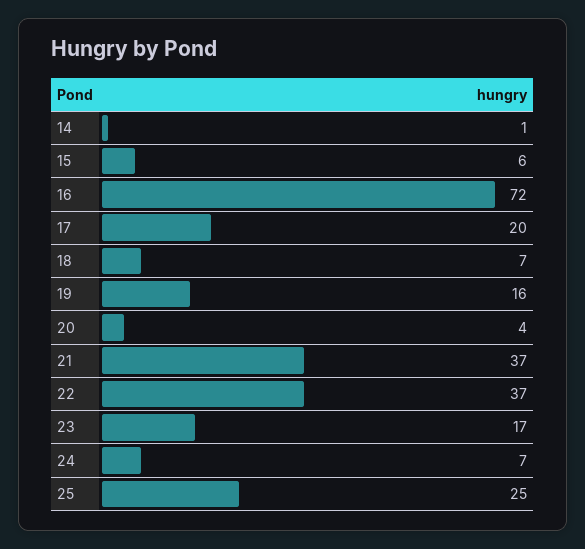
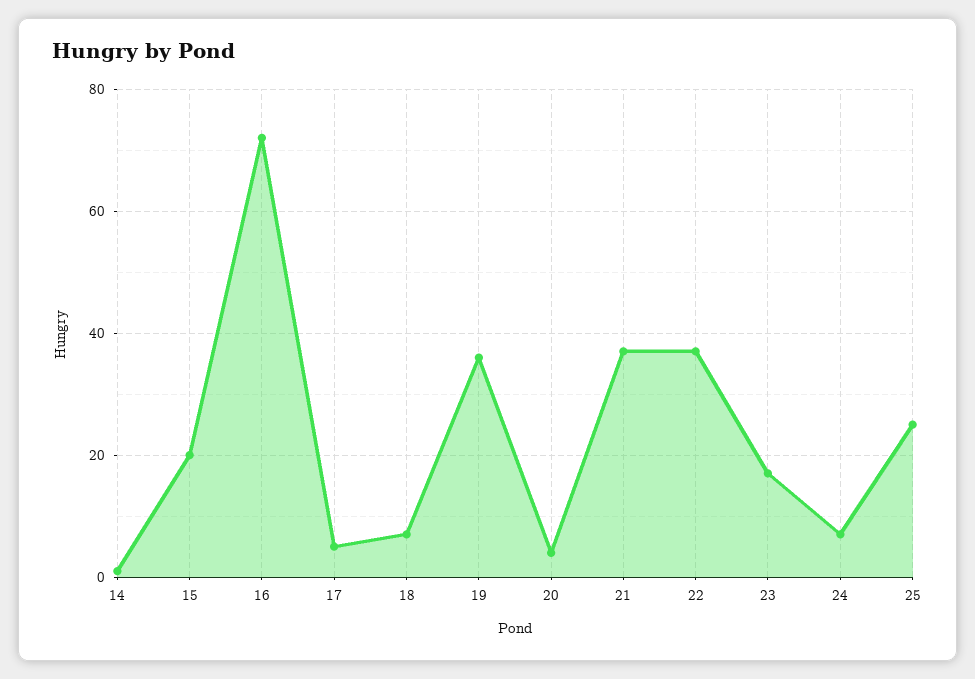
  {
    "14": 1,
-   "15": 6,
+   "15": 20,
    "16": 72,
-   "17": 20,
+   "17": 5,
    "18": 7,
-   "19": 16,
+   "19": 35,
    "20": 4,
    "21": 37,
    "22": 37,
    "23": 17,
    "24": 7,
    "25": 25
  }

